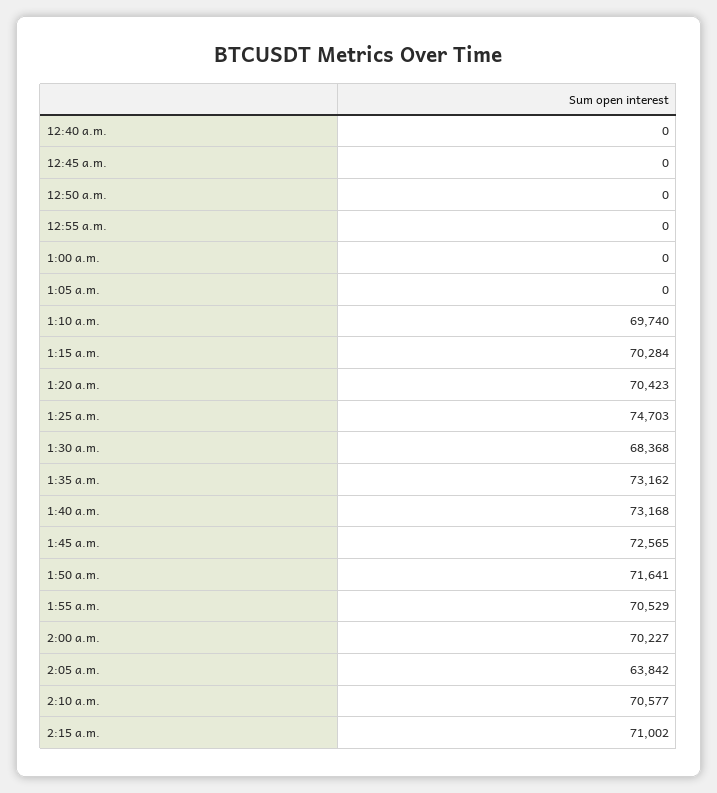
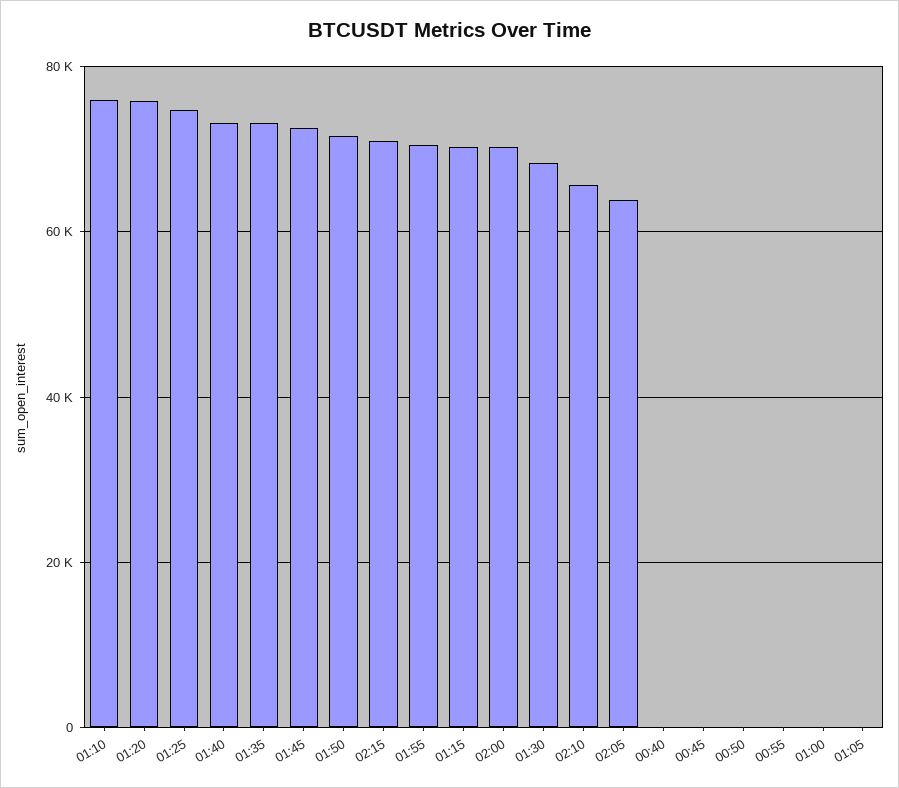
  {
    "12:40 a.m.": 0,
    "12:45 a.m.": 0,
    "12:50 a.m.": 0,
    "12:55 a.m.": 0,
    "1:00 a.m.": 0,
    "1:05 a.m.": 0,
-   "1:10 a.m.": 69740,
+   "1:10 a.m.": 76000,
    "1:15 a.m.": 70284,
-   "1:20 a.m.": 70423,
+   "1:20 a.m.": 76000,
    "1:25 a.m.": 74703,
    "1:30 a.m.": 68368,
    "1:35 a.m.": 73162,
    "1:40 a.m.": 73168,
    "1:45 a.m.": 72565,
    "1:50 a.m.": 71641,
    "1:55 a.m.": 70529,
    "2:00 a.m.": 70227,
    "2:05 a.m.": 63842,
-   "2:10 a.m.": 70577,
+   "2:10 a.m.": 66000,
    "2:15 a.m.": 71002
  }

